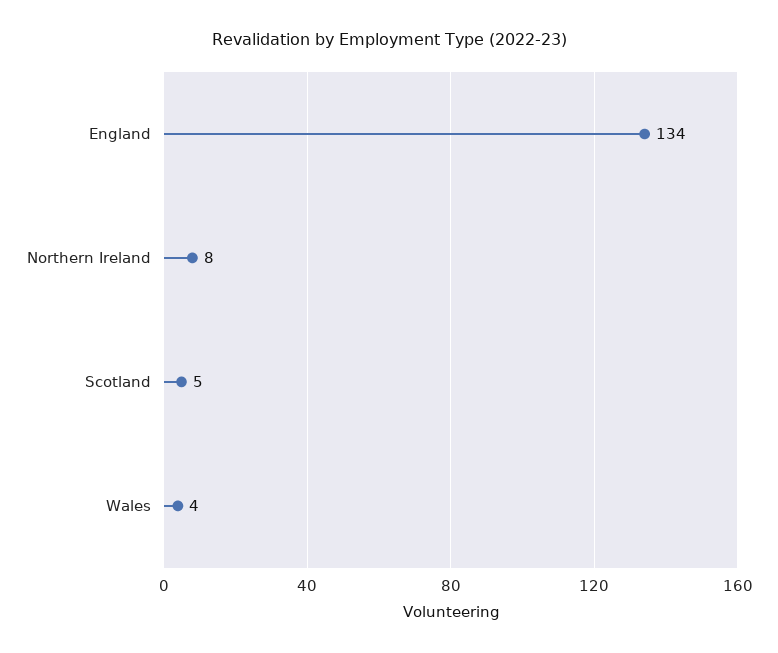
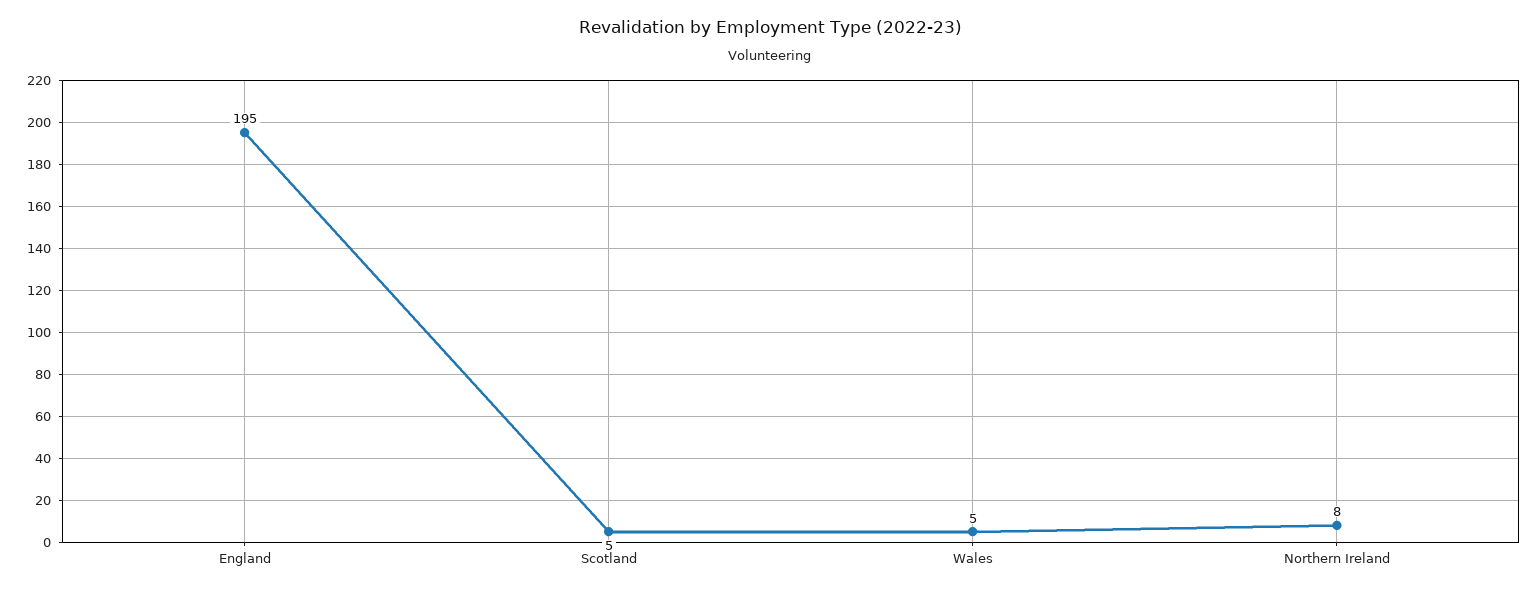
  {
-   "England": 134,
+   "England": 195,
    "Northern Ireland": 8,
    "Scotland": 5,
-   "Wales": 4
+   "Wales": 5
  }

